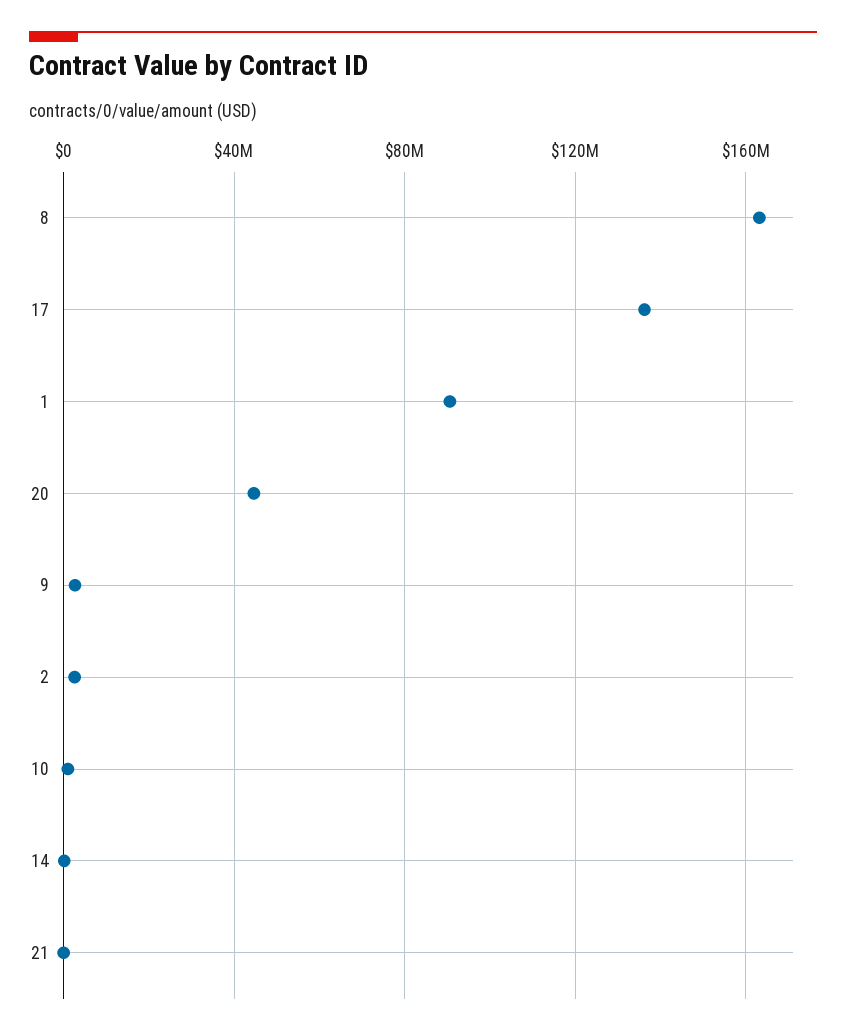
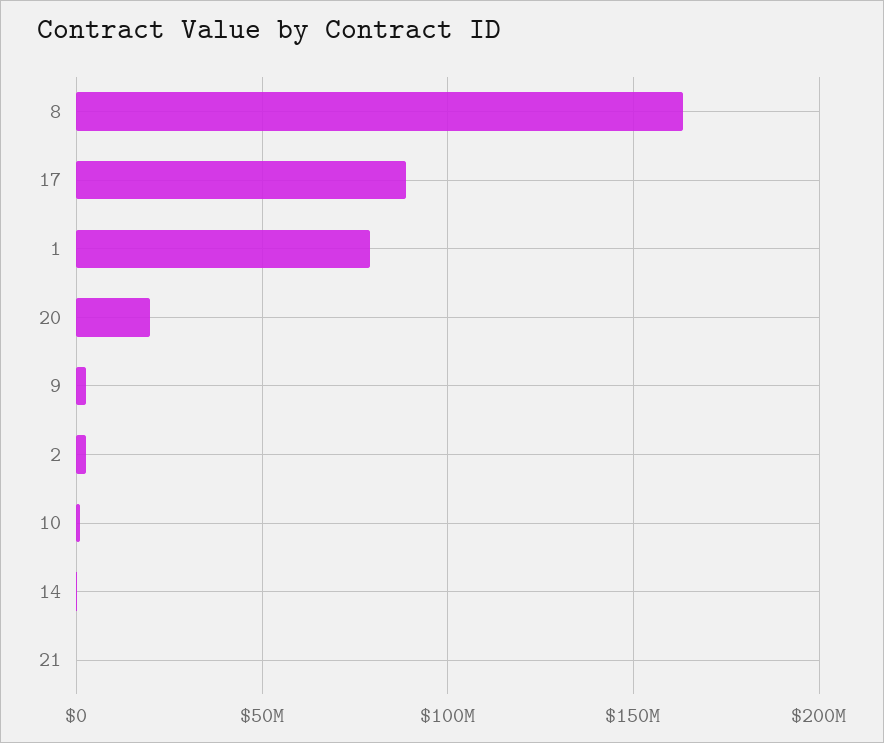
  {
    "8": 165000000,
-   "17": 135000000,
+   "17": 90000000,
-   "1": 90000000,
+   "1": 80000000,
-   "20": 45000000,
+   "20": 20000000,
    "9": 5000000,
    "2": 5000000,
    "10": 0,
    "14": 0,
    "21": 0
  }

